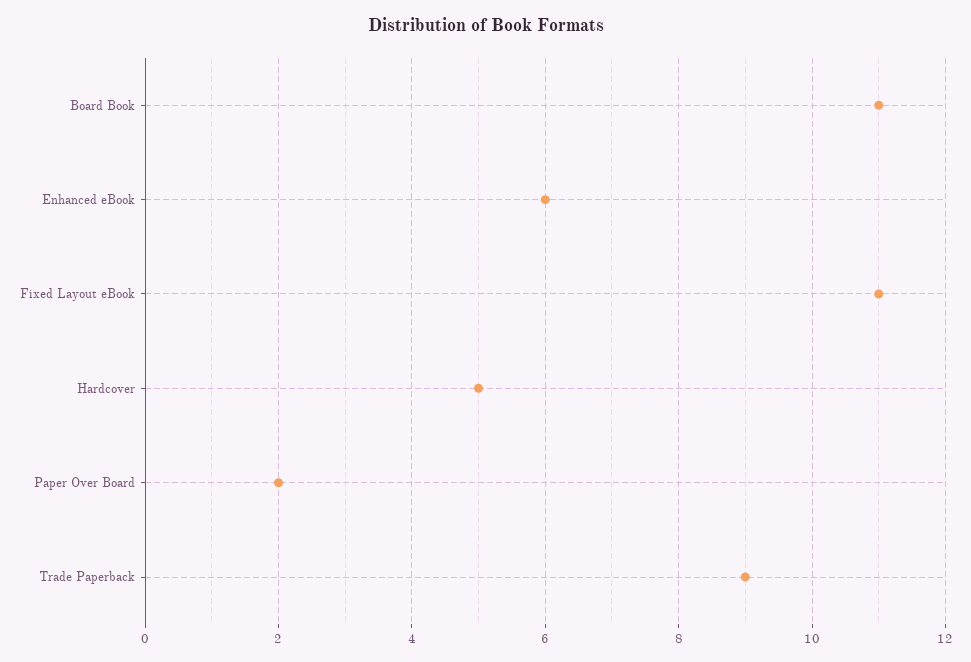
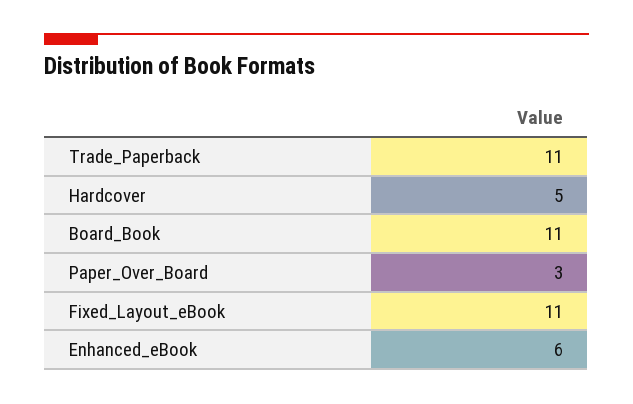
  {
    "Board Book": 11,
    "Enhanced eBook": 6,
    "Fixed Layout eBook": 11,
    "Hardcover": 5,
-   "Paper Over Board": 2,
+   "Paper Over Board": 3,
-   "Trade Paperback": 9
+   "Trade Paperback": 11
  }

